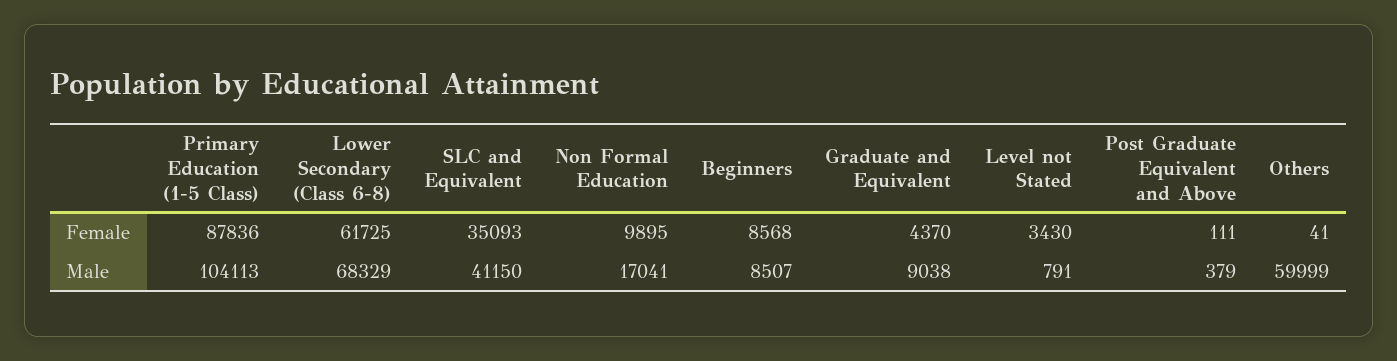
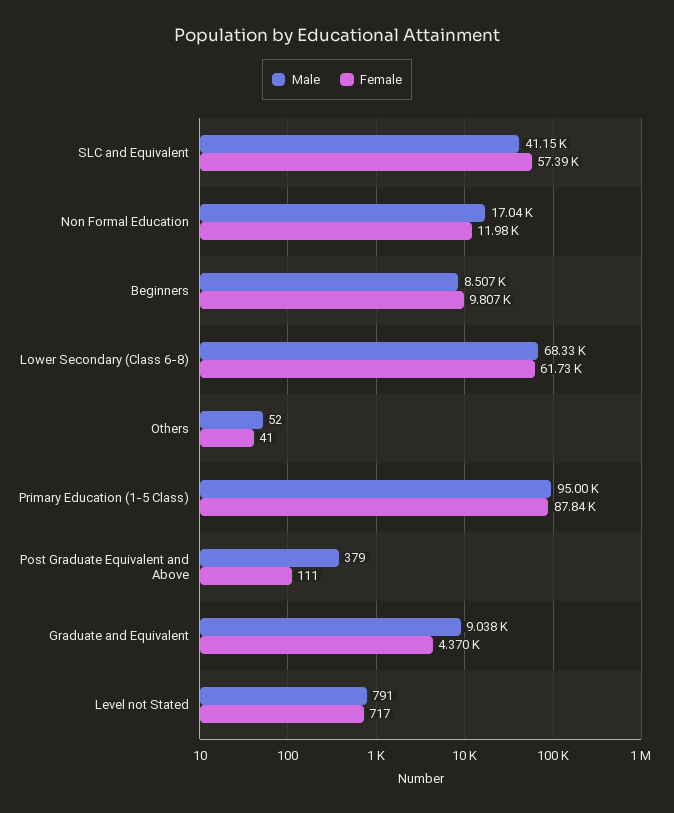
  {
    "Female": {
      "Primary Education (1-5 Class)": 87836,
      "Lower Secondary (Class 6-8)": 61725,
-     "SLC and Equivalent": 35093,
+     "SLC and Equivalent": 57390,
-     "Non Formal Education": 9895,
+     "Non Formal Education": 11980,
-     "Beginners": 8568,
+     "Beginners": 9807,
      "Graduate and Equivalent": 4370,
-     "Level not Stated": 3430,
+     "Level not Stated": 717,
      "Post Graduate Equivalent and Above": 111,
      "Others": 41
    },
    "Male": {
-     "Primary Education (1-5 Class)": 104113,
+     "Primary Education (1-5 Class)": 95000,
      "Lower Secondary (Class 6-8)": 68329,
      "SLC and Equivalent": 41150,
      "Non Formal Education": 17041,
      "Beginners": 8507,
      "Graduate and Equivalent": 9038,
      "Level not Stated": 791,
      "Post Graduate Equivalent and Above": 379,
-     "Others": 59999
+     "Others": 52
    }
  }

